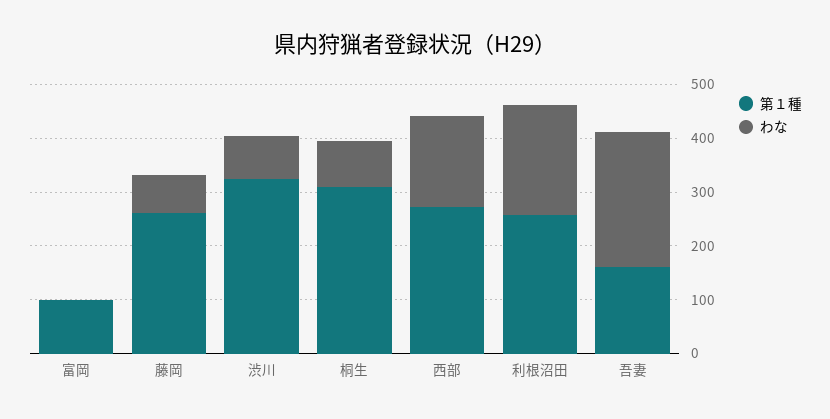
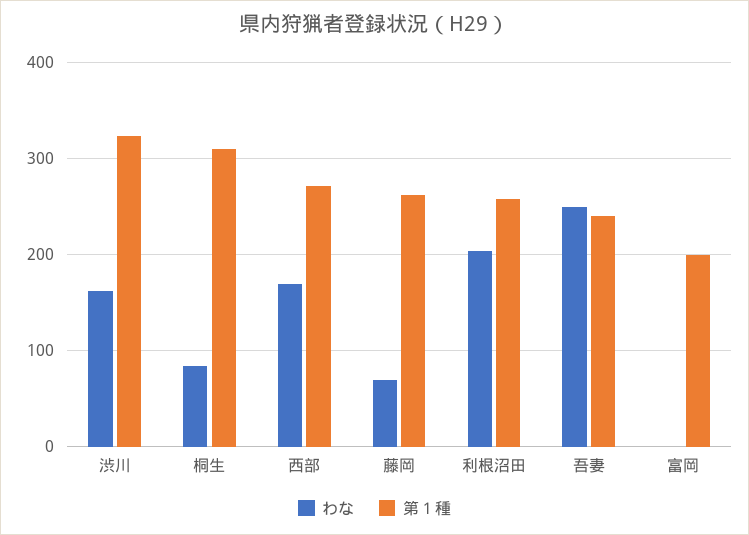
  {
    "第１種": {
-     "富岡": 100,
+     "富岡": 200,
      "藤岡": 260,
      "渋川": 320,
      "桐生": 310,
      "西部": 270,
      "利根沼田": 260,
-     "吾妻": 160
+     "吾妻": 240
    },
    "わな": {
      "富岡": 0,
      "藤岡": 70,
-     "渋川": 80,
+     "渋川": 160,
      "桐生": 80,
      "西部": 170,
      "利根沼田": 200,
      "吾妻": 250
    }
  }

